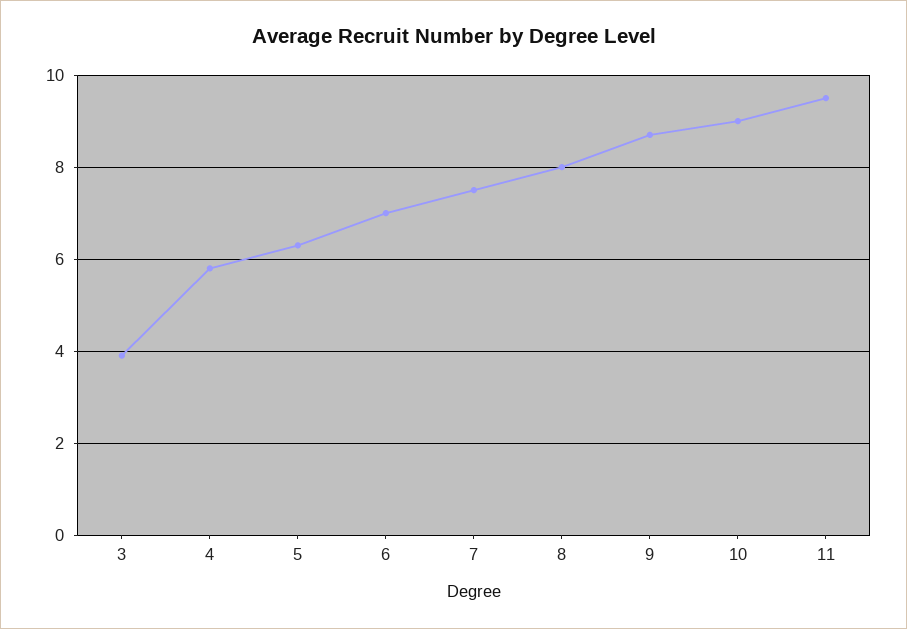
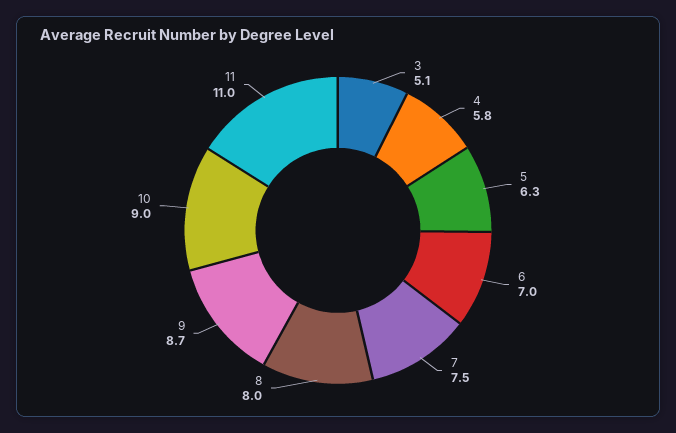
  {
-   "3": 4,
+   "3": 5.1,
    "4": 5.8,
    "5": 6.3,
    "6": 7,
    "7": 7.5,
    "8": 8,
    "9": 8.7,
    "10": 9,
-   "11": 9.5
+   "11": 11
  }

